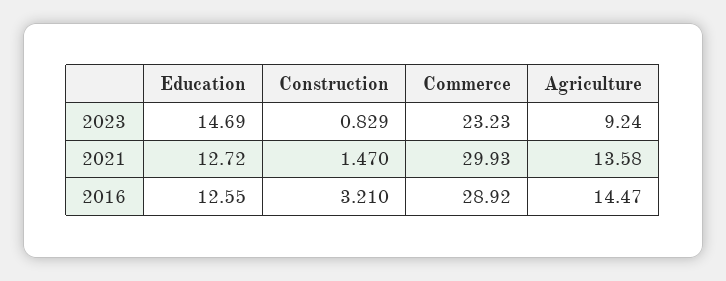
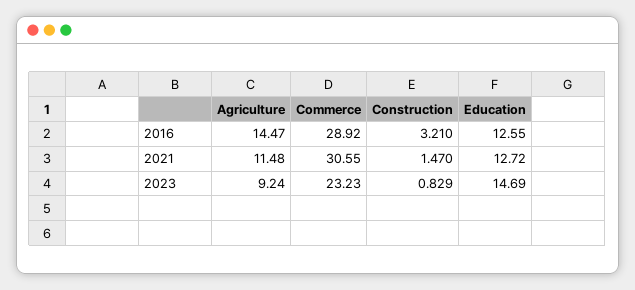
  {
    "Education": {
      "2023": 14.69,
      "2021": 12.72,
      "2016": 12.55
    },
    "Construction": {
      "2023": 0.829,
      "2021": 1.47,
      "2016": 3.21
    },
    "Commerce": {
      "2023": 23.23,
-     "2021": 29.93,
+     "2021": 30.55,
      "2016": 28.92
    },
    "Agriculture": {
      "2023": 9.24,
-     "2021": 13.58,
+     "2021": 11.48,
      "2016": 14.47
    }
  }

